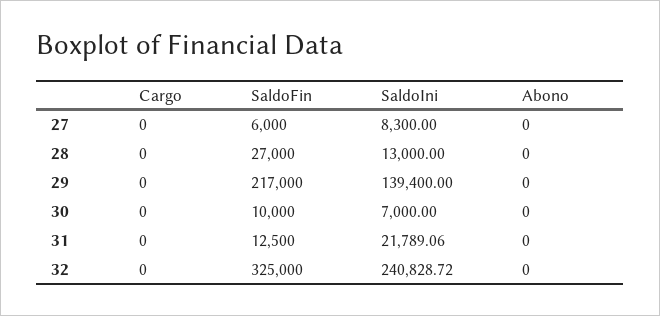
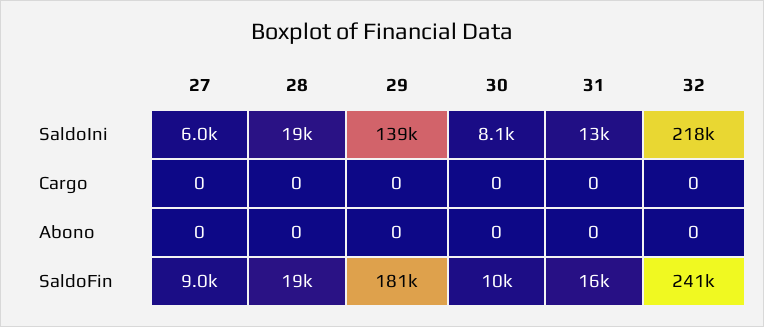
  {
    "Cargo": {
      "27": 0,
      "28": 0,
      "29": 0,
      "30": 0,
      "31": 0,
      "32": 0
    },
    "SaldoFin": {
-     "27": 6000,
+     "27": 9000,
-     "28": 27000,
+     "28": 19000,
-     "29": 217000,
+     "29": 181000,
      "30": 10000,
-     "31": 12500,
+     "31": 16000,
-     "32": 325000
+     "32": 241000
    },
    "SaldoIni": {
-     "27": 8300,
+     "27": 6000,
-     "28": 13000,
+     "28": 19000,
      "29": 139400,
-     "30": 7000,
+     "30": 8100,
-     "31": 21789.06,
+     "31": 13000,
-     "32": 240828.72
+     "32": 218000
    },
    "Abono": {
      "27": 0,
      "28": 0,
      "29": 0,
      "30": 0,
      "31": 0,
      "32": 0
    }
  }

